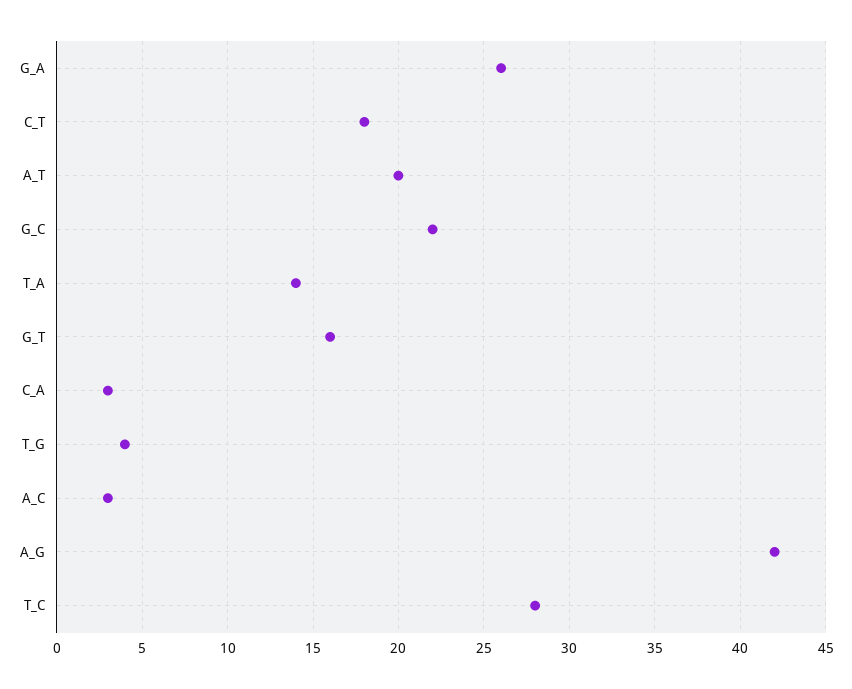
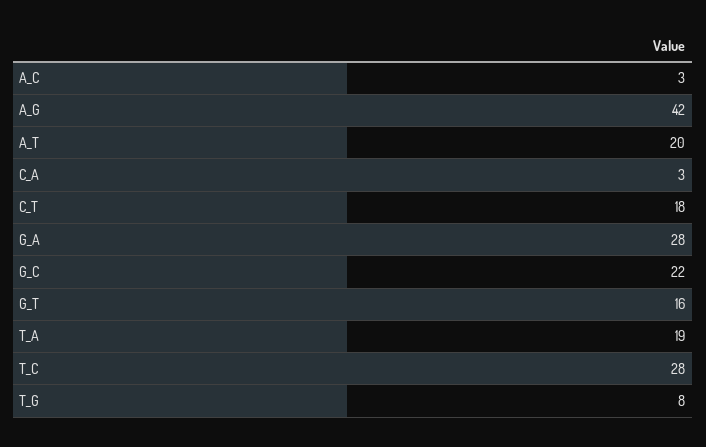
  {
-   "G_A": 26,
+   "G_A": 28,
    "C_T": 18,
    "A_T": 20,
    "G_C": 22,
-   "T_A": 14,
+   "T_A": 19,
    "G_T": 16,
    "C_A": 3,
-   "T_G": 4,
+   "T_G": 8,
    "A_C": 3,
    "A_G": 42,
    "T_C": 28
  }

